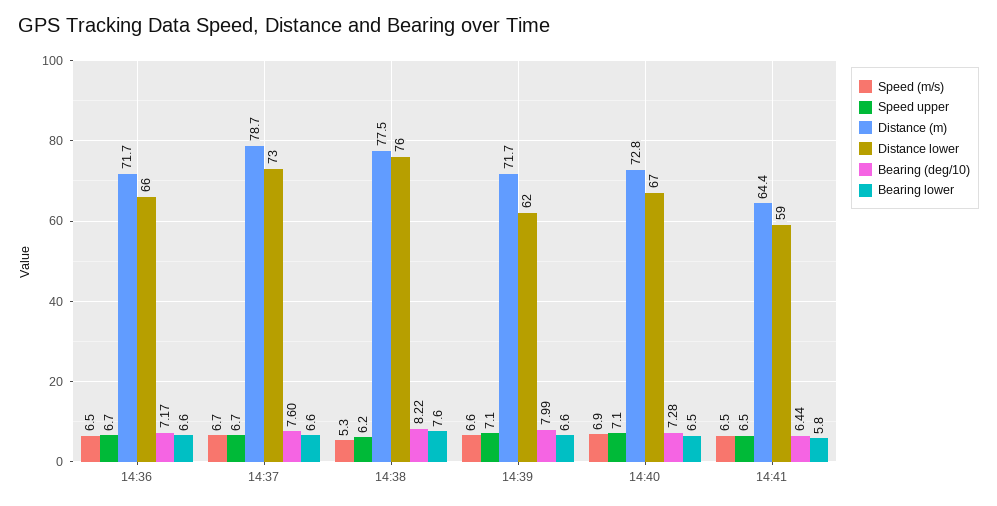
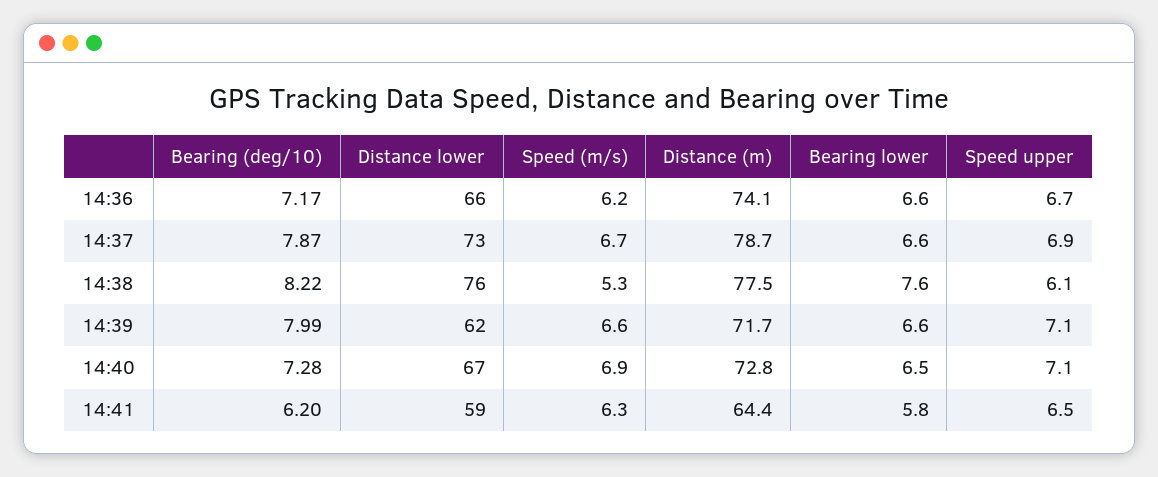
  {
    "Speed (m/s)": {
-     "14:36": 6.5,
+     "14:36": 6.2,
      "14:37": 6.7,
      "14:38": 5.3,
      "14:39": 6.6,
      "14:40": 6.9,
-     "14:41": 6.5
+     "14:41": 6.3
    },
    "Speed upper": {
      "14:36": 6.7,
-     "14:37": 6.7,
+     "14:37": 6.9,
-     "14:38": 6.2,
+     "14:38": 6.1,
      "14:39": 7.1,
      "14:40": 7.1,
      "14:41": 6.5
    },
    "Distance (m)": {
-     "14:36": 71.7,
+     "14:36": 74.1,
      "14:37": 78.7,
      "14:38": 77.5,
      "14:39": 71.7,
      "14:40": 72.8,
      "14:41": 64.4
    },
    "Distance lower": {
      "14:36": 66,
      "14:37": 73,
      "14:38": 76,
      "14:39": 62,
      "14:40": 67,
      "14:41": 59
    },
    "Bearing (deg/10)": {
      "14:36": 7.17,
-     "14:37": 7.6,
+     "14:37": 7.87,
      "14:38": 8.22,
      "14:39": 7.99,
      "14:40": 7.28,
-     "14:41": 6.44
+     "14:41": 6.2
    },
    "Bearing lower": {
      "14:36": 6.6,
      "14:37": 6.6,
      "14:38": 7.6,
      "14:39": 6.6,
      "14:40": 6.5,
      "14:41": 5.8
    }
  }

